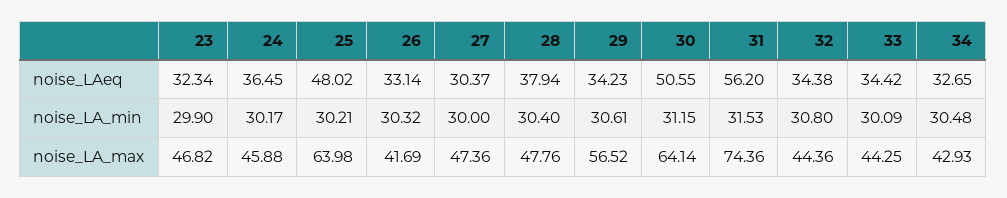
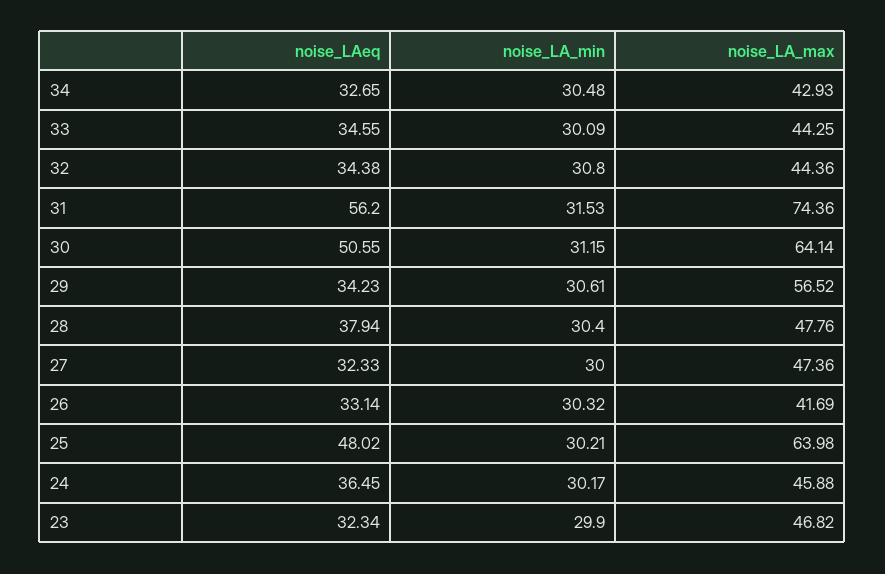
  {
    "23": {
      "noise_LAeq": 32.34,
      "noise_LA_min": 29.9,
      "noise_LA_max": 46.82
    },
    "24": {
      "noise_LAeq": 36.45,
      "noise_LA_min": 30.17,
      "noise_LA_max": 45.88
    },
    "25": {
      "noise_LAeq": 48.02,
      "noise_LA_min": 30.21,
      "noise_LA_max": 63.98
    },
    "26": {
      "noise_LAeq": 33.14,
      "noise_LA_min": 30.32,
      "noise_LA_max": 41.69
    },
    "27": {
-     "noise_LAeq": 30.37,
+     "noise_LAeq": 32.33,
      "noise_LA_min": 30,
      "noise_LA_max": 47.36
    },
    "28": {
      "noise_LAeq": 37.94,
      "noise_LA_min": 30.4,
      "noise_LA_max": 47.76
    },
    "29": {
      "noise_LAeq": 34.23,
      "noise_LA_min": 30.61,
      "noise_LA_max": 56.52
    },
    "30": {
      "noise_LAeq": 50.55,
      "noise_LA_min": 31.15,
      "noise_LA_max": 64.14
    },
    "31": {
      "noise_LAeq": 56.2,
      "noise_LA_min": 31.53,
      "noise_LA_max": 74.36
    },
    "32": {
      "noise_LAeq": 34.38,
      "noise_LA_min": 30.8,
      "noise_LA_max": 44.36
    },
    "33": {
-     "noise_LAeq": 34.42,
+     "noise_LAeq": 34.55,
      "noise_LA_min": 30.09,
      "noise_LA_max": 44.25
    },
    "34": {
      "noise_LAeq": 32.65,
      "noise_LA_min": 30.48,
      "noise_LA_max": 42.93
    }
  }

